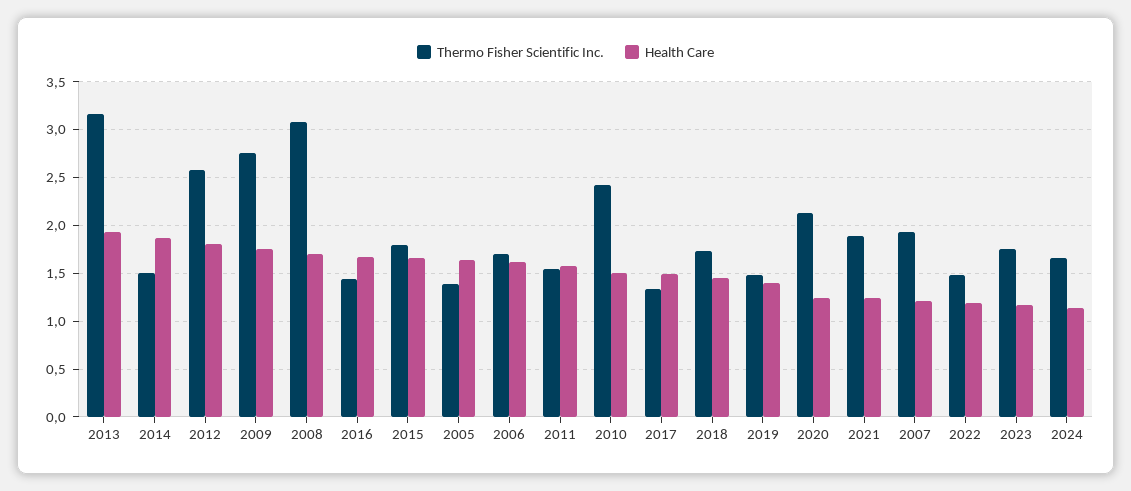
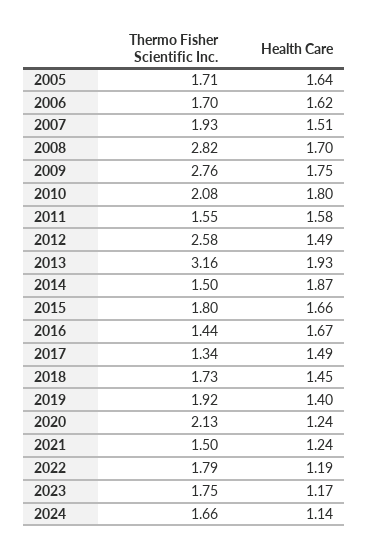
  {
    "Thermo Fisher Scientific Inc.": {
      "2013": 3.16,
      "2014": 1.5,
      "2012": 2.58,
      "2009": 2.76,
-     "2008": 3.1,
+     "2008": 2.82,
      "2016": 1.44,
      "2015": 1.8,
-     "2005": 1.4,
+     "2005": 1.71,
      "2006": 1.7,
      "2011": 1.55,
-     "2010": 2.4,
+     "2010": 2.08,
      "2017": 1.34,
      "2018": 1.73,
-     "2019": 1.5,
+     "2019": 1.92,
      "2020": 2.13,
-     "2021": 1.9,
+     "2021": 1.5,
      "2007": 1.93,
-     "2022": 1.5,
+     "2022": 1.79,
      "2023": 1.75,
      "2024": 1.66
    },
    "Health Care": {
      "2013": 1.93,
      "2014": 1.87,
-     "2012": 1.8,
+     "2012": 1.49,
      "2009": 1.75,
      "2008": 1.7,
      "2016": 1.67,
      "2015": 1.66,
      "2005": 1.64,
      "2006": 1.62,
      "2011": 1.58,
-     "2010": 1.5,
+     "2010": 1.8,
      "2017": 1.49,
      "2018": 1.45,
      "2019": 1.4,
      "2020": 1.24,
      "2021": 1.24,
-     "2007": 1.2,
+     "2007": 1.51,
      "2022": 1.19,
      "2023": 1.17,
      "2024": 1.14
    }
  }

